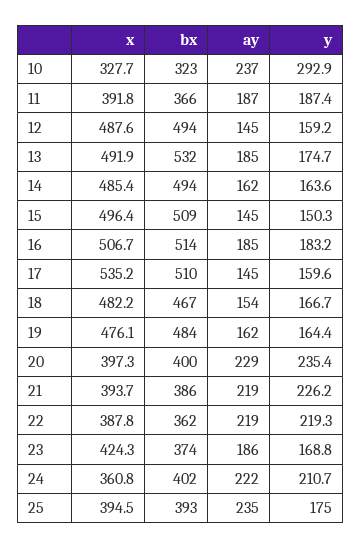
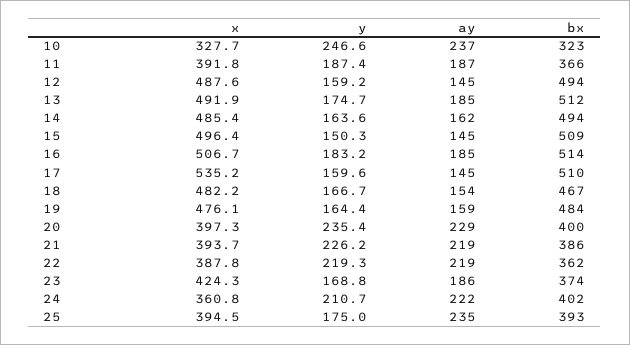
  {
    "x": {
      "10": 327.7,
      "11": 391.8,
      "12": 487.6,
      "13": 491.9,
      "14": 485.4,
      "15": 496.4,
      "16": 506.7,
      "17": 535.2,
      "18": 482.2,
      "19": 476.1,
      "20": 397.3,
      "21": 393.7,
      "22": 387.8,
      "23": 424.3,
      "24": 360.8,
      "25": 394.5
    },
    "bx": {
      "10": 323,
      "11": 366,
      "12": 494,
-     "13": 532,
+     "13": 512,
      "14": 494,
      "15": 509,
      "16": 514,
      "17": 510,
      "18": 467,
      "19": 484,
      "20": 400,
      "21": 386,
      "22": 362,
      "23": 374,
      "24": 402,
      "25": 393
    },
    "ay": {
      "10": 237,
      "11": 187,
      "12": 145,
      "13": 185,
      "14": 162,
      "15": 145,
      "16": 185,
      "17": 145,
      "18": 154,
-     "19": 162,
+     "19": 159,
      "20": 229,
      "21": 219,
      "22": 219,
      "23": 186,
      "24": 222,
      "25": 235
    },
    "y": {
-     "10": 292.9,
+     "10": 246.6,
      "11": 187.4,
      "12": 159.2,
      "13": 174.7,
      "14": 163.6,
      "15": 150.3,
      "16": 183.2,
      "17": 159.6,
      "18": 166.7,
      "19": 164.4,
      "20": 235.4,
      "21": 226.2,
      "22": 219.3,
      "23": 168.8,
      "24": 210.7,
      "25": 175
    }
  }

